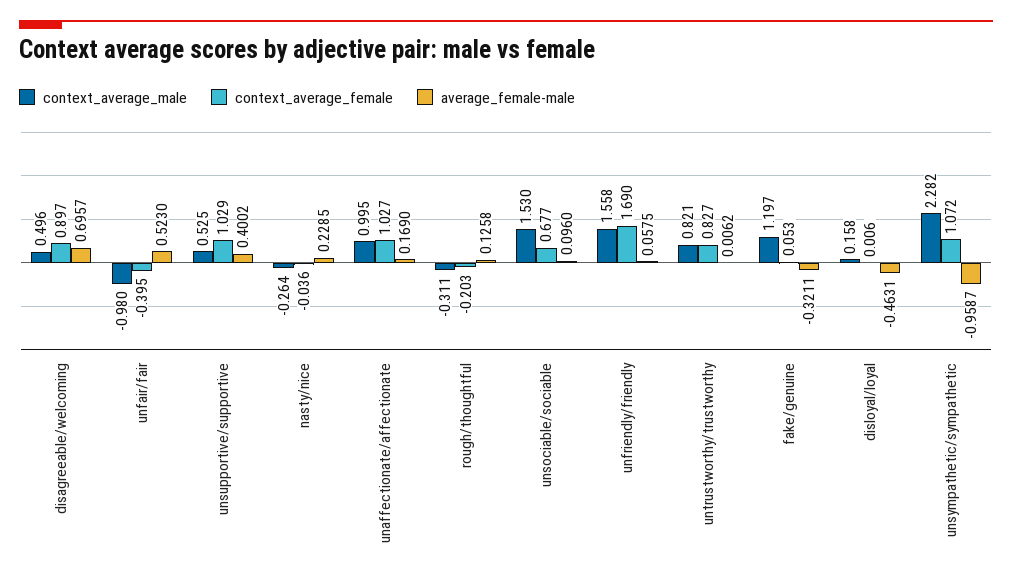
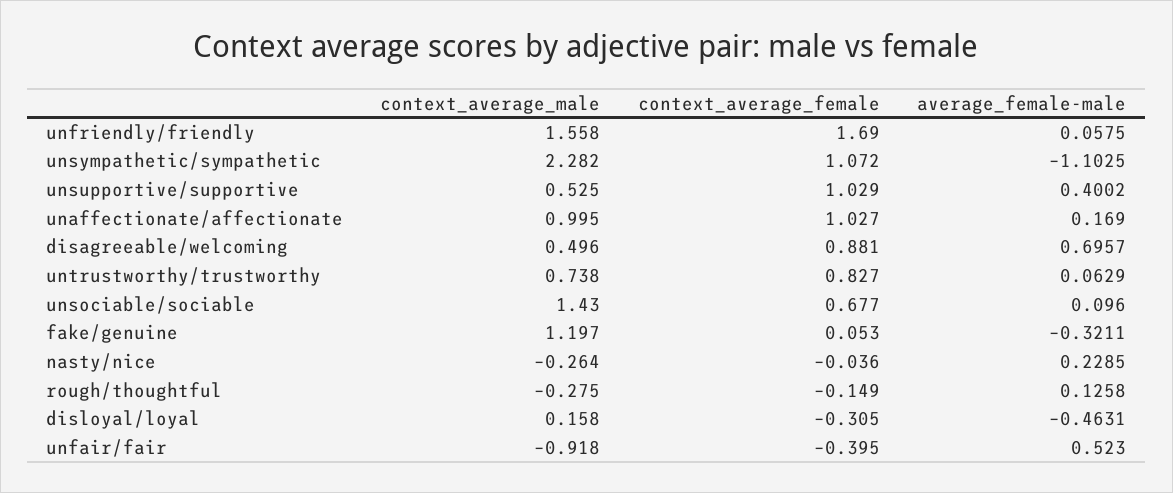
  {
    "context_average_male": {
      "disagreeable/welcoming": 0.496,
-     "unfair/fair": -0.98,
+     "unfair/fair": -0.918,
      "unsupportive/supportive": 0.525,
      "nasty/nice": -0.264,
      "unaffectionate/affectionate": 0.995,
-     "rough/thoughtful": -0.311,
+     "rough/thoughtful": -0.275,
-     "unsociable/sociable": 1.53,
+     "unsociable/sociable": 1.43,
      "unfriendly/friendly": 1.558,
-     "untrustworthy/trustworthy": 0.821,
+     "untrustworthy/trustworthy": 0.738,
      "fake/genuine": 1.197,
      "disloyal/loyal": 0.158,
      "unsympathetic/sympathetic": 2.282
    },
    "context_average_female": {
-     "disagreeable/welcoming": 0.897,
+     "disagreeable/welcoming": 0.881,
      "unfair/fair": -0.395,
      "unsupportive/supportive": 1.029,
      "nasty/nice": -0.036,
      "unaffectionate/affectionate": 1.027,
-     "rough/thoughtful": -0.203,
+     "rough/thoughtful": -0.149,
      "unsociable/sociable": 0.677,
      "unfriendly/friendly": 1.69,
      "untrustworthy/trustworthy": 0.827,
      "fake/genuine": 0.053,
-     "disloyal/loyal": 0.006,
+     "disloyal/loyal": -0.305,
      "unsympathetic/sympathetic": 1.072
    },
    "average_female-male": {
      "disagreeable/welcoming": 0.6957,
      "unfair/fair": 0.523,
      "unsupportive/supportive": 0.4002,
      "nasty/nice": 0.2285,
      "unaffectionate/affectionate": 0.169,
      "rough/thoughtful": 0.1258,
      "unsociable/sociable": 0.096,
      "unfriendly/friendly": 0.0575,
-     "untrustworthy/trustworthy": 0.0062,
+     "untrustworthy/trustworthy": 0.0629,
      "fake/genuine": -0.3211,
      "disloyal/loyal": -0.4631,
-     "unsympathetic/sympathetic": -0.9587
+     "unsympathetic/sympathetic": -1.1025
    }
  }

